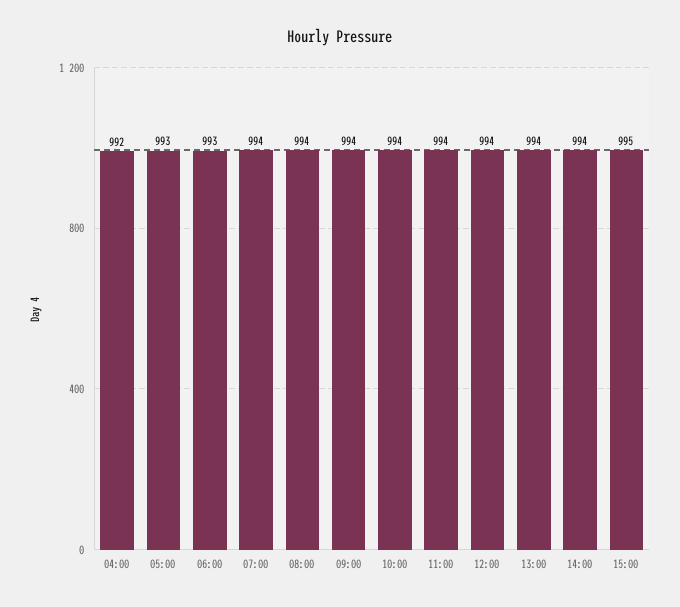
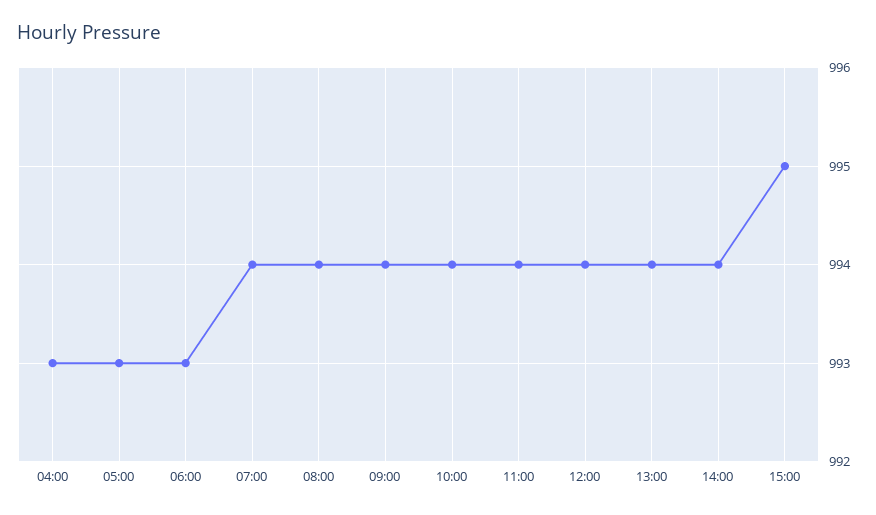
  {
-   "04:00": 992,
+   "04:00": 993,
    "05:00": 993,
    "06:00": 993,
    "07:00": 994,
    "08:00": 994,
    "09:00": 994,
    "10:00": 994,
    "11:00": 994,
    "12:00": 994,
    "13:00": 994,
    "14:00": 994,
    "15:00": 995
  }

